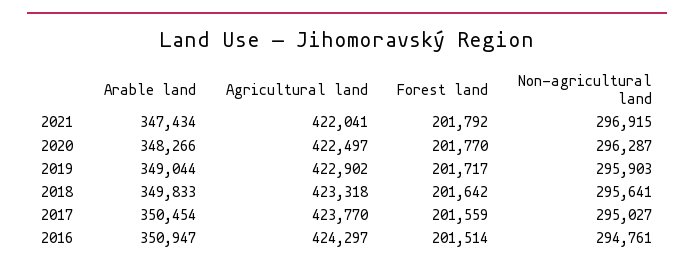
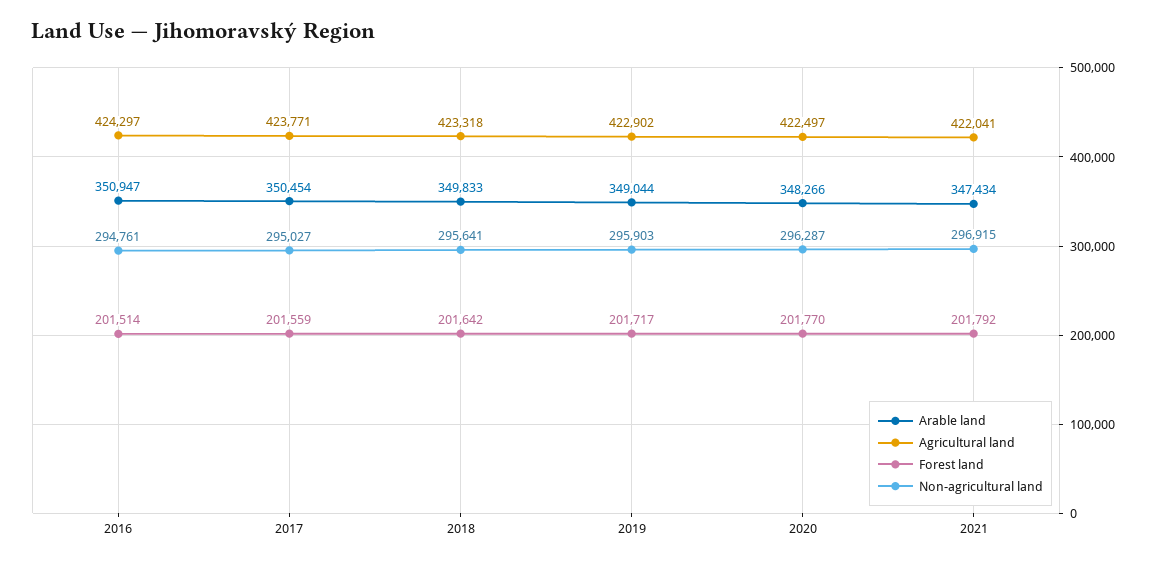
  {
    "Arable land": {
      "2021": 347434,
      "2020": 348266,
      "2019": 349044,
      "2018": 349833,
      "2017": 350454,
      "2016": 350947
    },
    "Agricultural land": {
      "2021": 422041,
      "2020": 422497,
      "2019": 422902,
      "2018": 423318,
-     "2017": 423770,
+     "2017": 423771,
      "2016": 424297
    },
    "Forest land": {
      "2021": 201792,
      "2020": 201770,
      "2019": 201717,
      "2018": 201642,
      "2017": 201559,
      "2016": 201514
    },
    "Non-agricultural land": {
      "2021": 296915,
      "2020": 296287,
      "2019": 295903,
      "2018": 295641,
      "2017": 295027,
      "2016": 294761
    }
  }

